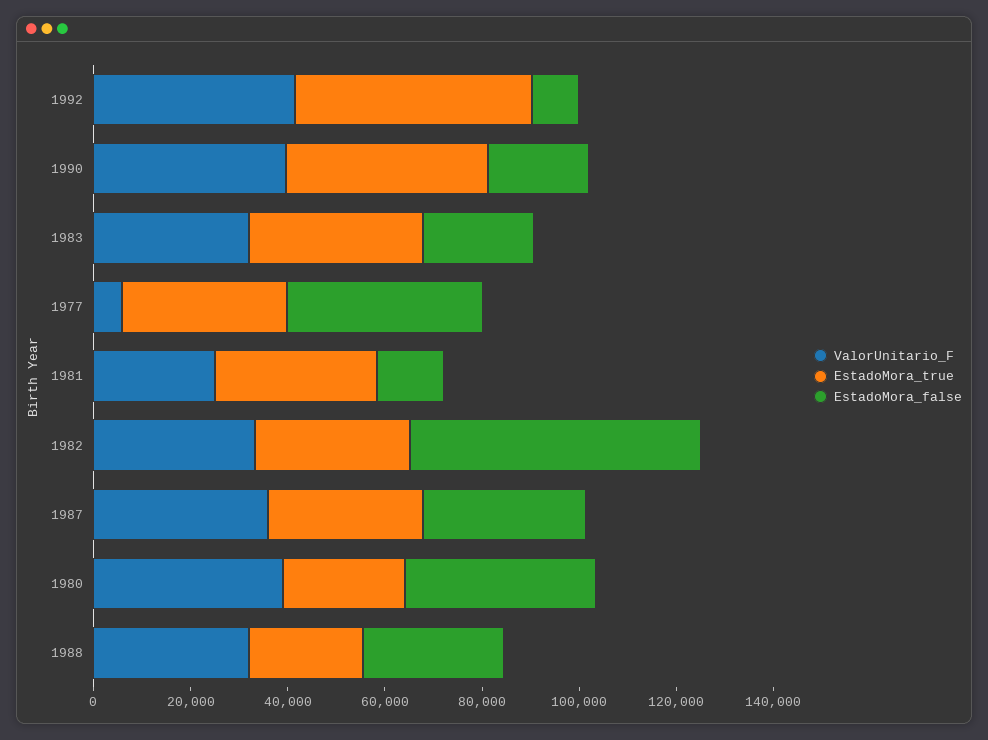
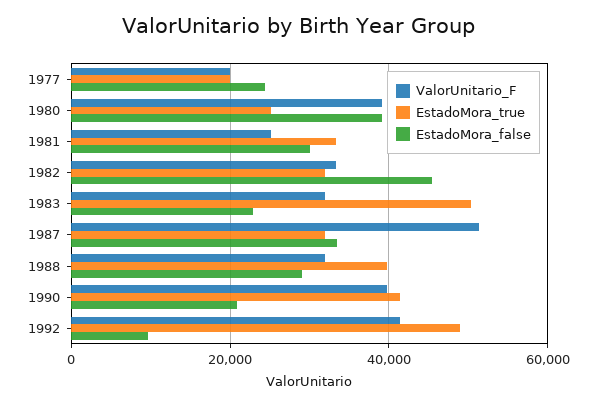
  {
    "ValorUnitario_F": {
      "1992": 42000,
      "1990": 40000,
      "1983": 32000,
-     "1977": 5000,
+     "1977": 20000,
      "1981": 26000,
      "1982": 34000,
-     "1987": 35000,
+     "1987": 52000,
      "1980": 40000,
      "1988": 32000
    },
    "EstadoMora_true": {
      "1992": 48000,
      "1990": 42000,
-     "1983": 35000,
+     "1983": 50000,
-     "1977": 35000,
+     "1977": 20000,
      "1981": 34000,
      "1982": 32000,
      "1987": 32000,
      "1980": 26000,
-     "1988": 25000
+     "1988": 40000
    },
    "EstadoMora_false": {
      "1992": 10000,
      "1990": 20000,
      "1983": 22000,
-     "1977": 40000,
+     "1977": 24000,
-     "1981": 15000,
+     "1981": 30000,
-     "1982": 60000,
+     "1982": 46000,
      "1987": 34000,
      "1980": 40000,
      "1988": 30000
    }
  }

